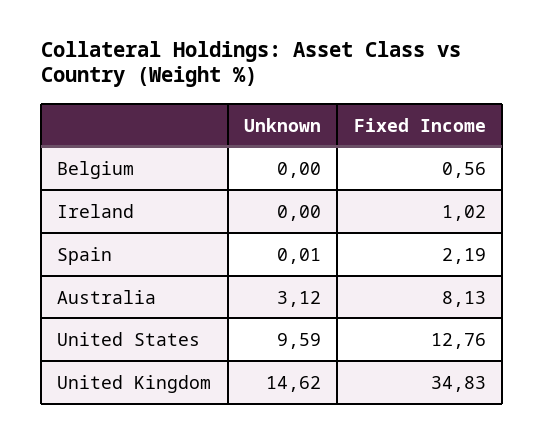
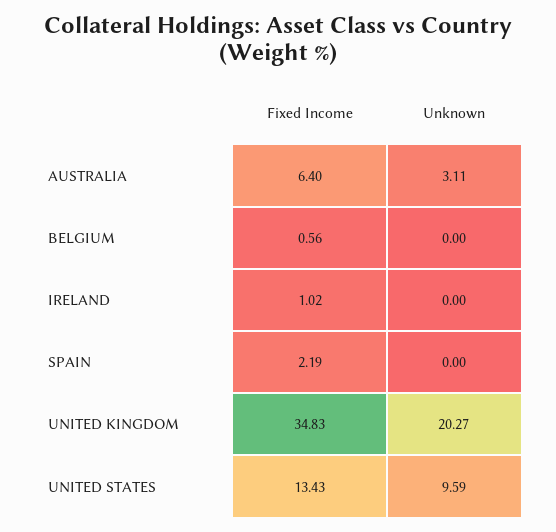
  {
    "Unknown": {
      "Belgium": 0,
      "Ireland": 0,
-     "Spain": 0.01,
+     "Spain": 0,
-     "Australia": 3.12,
+     "Australia": 3.11,
      "United States": 9.59,
-     "United Kingdom": 14.62
+     "United Kingdom": 20.27
    },
    "Fixed Income": {
      "Belgium": 0.56,
      "Ireland": 1.02,
      "Spain": 2.19,
-     "Australia": 8.13,
+     "Australia": 6.4,
-     "United States": 12.76,
+     "United States": 13.43,
      "United Kingdom": 34.83
    }
  }

